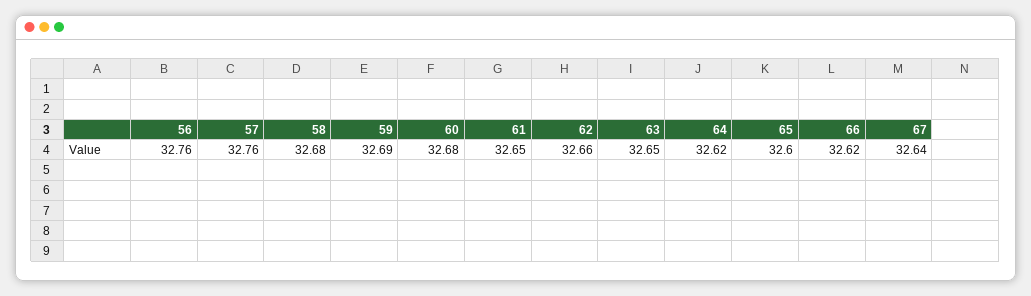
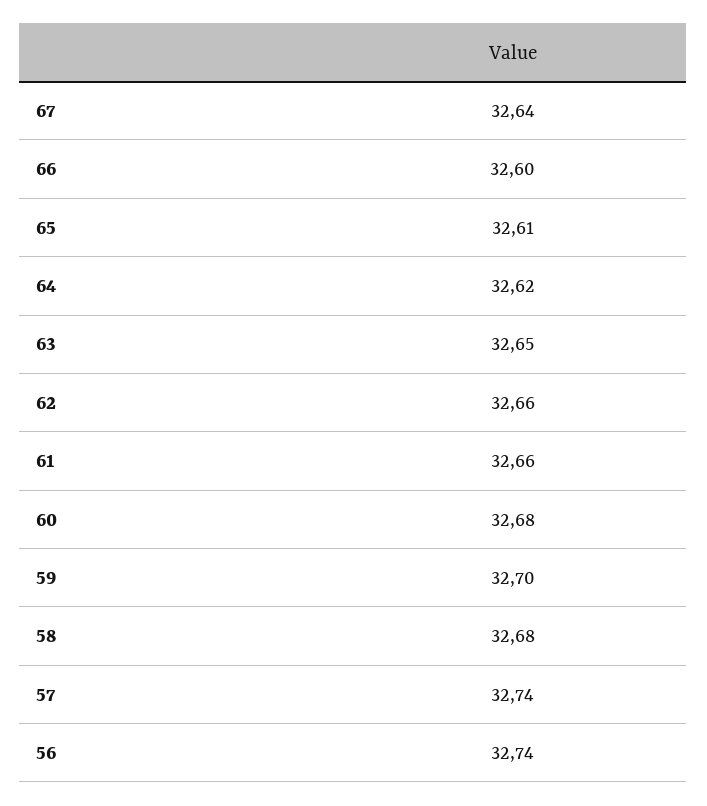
  {
-   "56": 32.76,
+   "56": 32.74,
-   "57": 32.76,
+   "57": 32.74,
    "58": 32.68,
-   "59": 32.69,
+   "59": 32.7,
    "60": 32.68,
-   "61": 32.65,
+   "61": 32.66,
    "62": 32.66,
    "63": 32.65,
    "64": 32.62,
-   "65": 32.6,
+   "65": 32.61,
-   "66": 32.62,
+   "66": 32.6,
    "67": 32.64
  }

